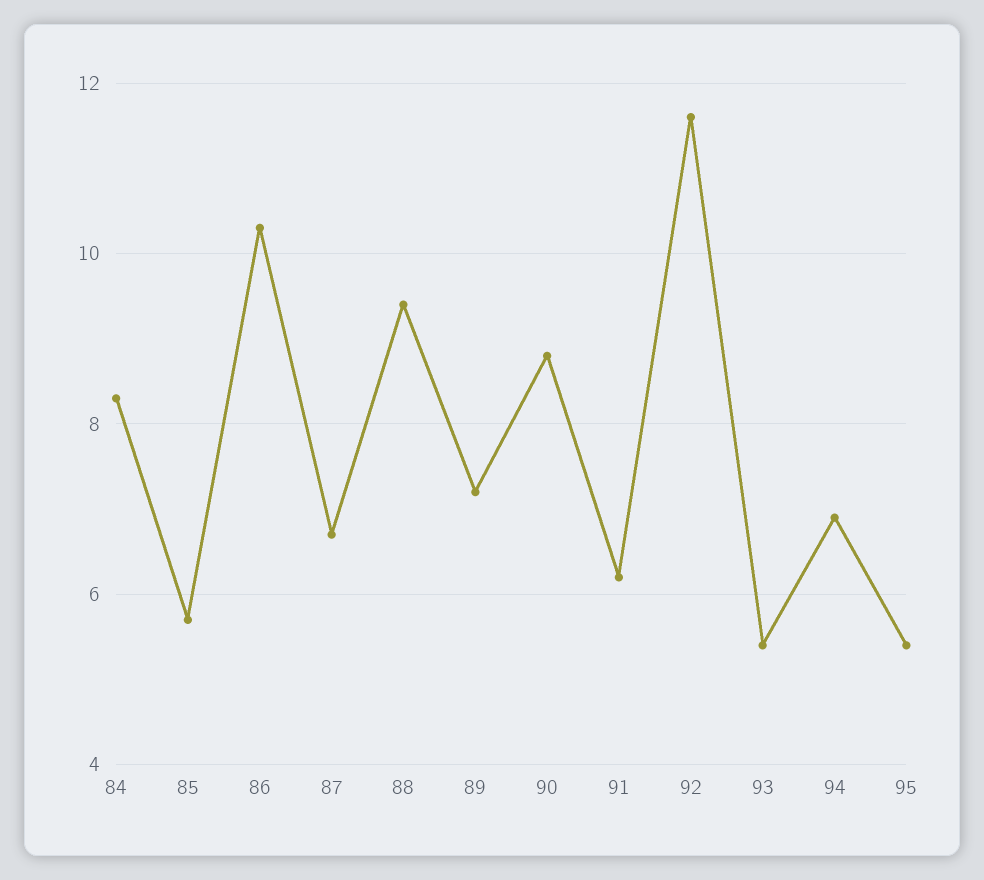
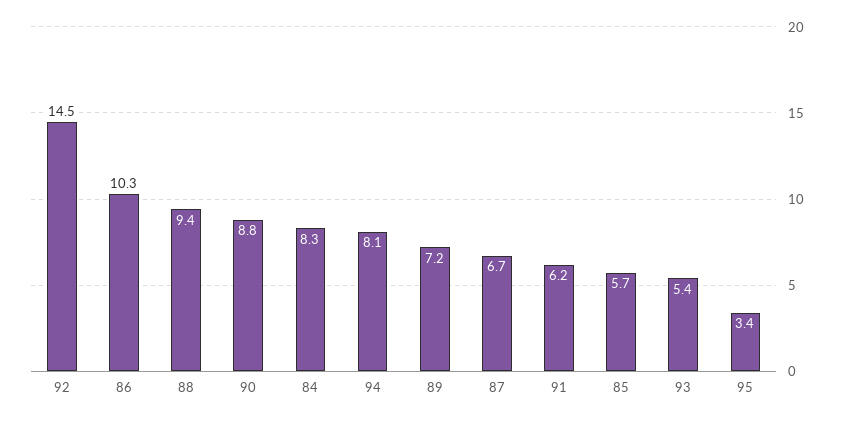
  {
    "84": 8.3,
    "85": 5.7,
    "86": 10.3,
    "87": 6.7,
    "88": 9.4,
    "89": 7.2,
    "90": 8.8,
    "91": 6.2,
-   "92": 11.5,
+   "92": 14.5,
    "93": 5.4,
-   "94": 7,
+   "94": 8.1,
-   "95": 5.5
+   "95": 3.4
  }

